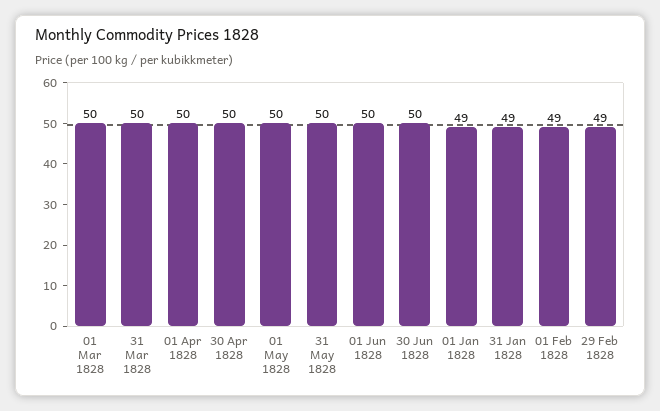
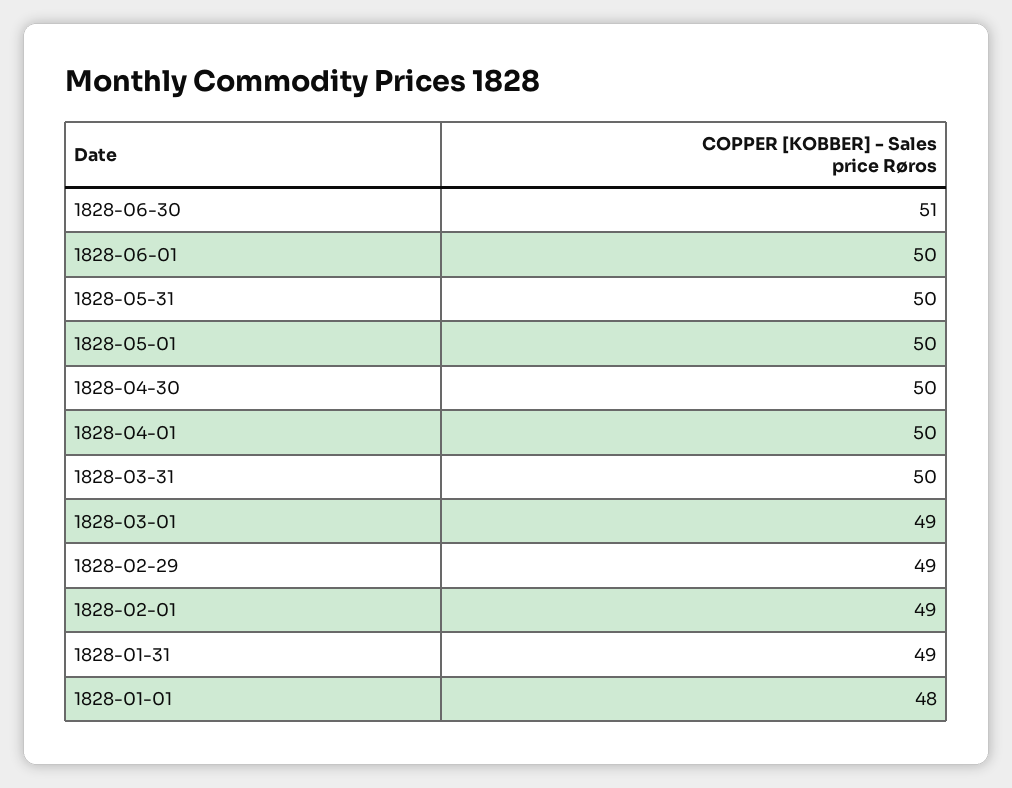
  {
-   "01 Mar 1828": 50,
+   "01 Mar 1828": 49,
    "31 Mar 1828": 50,
    "01 Apr 1828": 50,
    "30 Apr 1828": 50,
    "01 May 1828": 50,
    "31 May 1828": 50,
    "01 Jun 1828": 50,
-   "30 Jun 1828": 50,
+   "30 Jun 1828": 51,
-   "01 Jan 1828": 49,
+   "01 Jan 1828": 48,
    "31 Jan 1828": 49,
    "01 Feb 1828": 49,
    "29 Feb 1828": 49
  }

